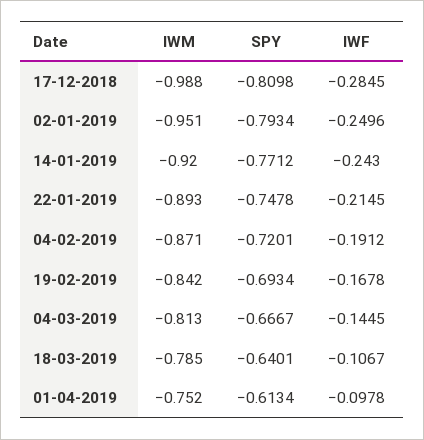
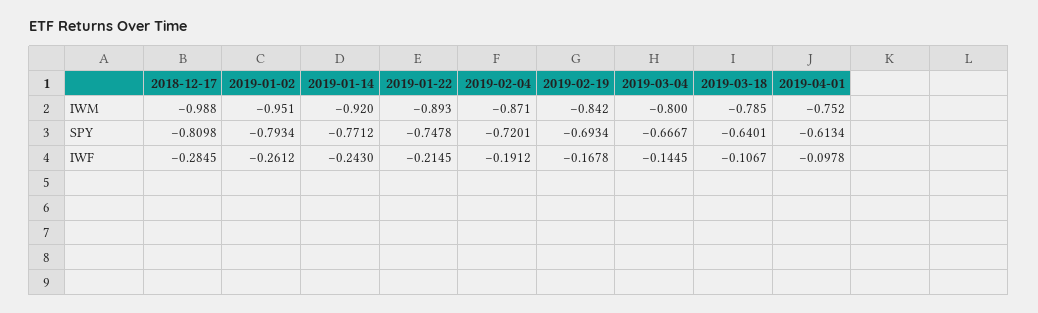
  {
    "IWM": {
      "17-12-2018": -0.988,
      "02-01-2019": -0.951,
      "14-01-2019": -0.92,
      "22-01-2019": -0.893,
      "04-02-2019": -0.871,
      "19-02-2019": -0.842,
-     "04-03-2019": -0.813,
+     "04-03-2019": -0.8,
      "18-03-2019": -0.785,
      "01-04-2019": -0.752
    },
    "SPY": {
      "17-12-2018": -0.8098,
      "02-01-2019": -0.7934,
      "14-01-2019": -0.7712,
      "22-01-2019": -0.7478,
      "04-02-2019": -0.7201,
      "19-02-2019": -0.6934,
      "04-03-2019": -0.6667,
      "18-03-2019": -0.6401,
      "01-04-2019": -0.6134
    },
    "IWF": {
      "17-12-2018": -0.2845,
-     "02-01-2019": -0.2496,
+     "02-01-2019": -0.2612,
      "14-01-2019": -0.243,
      "22-01-2019": -0.2145,
      "04-02-2019": -0.1912,
      "19-02-2019": -0.1678,
      "04-03-2019": -0.1445,
      "18-03-2019": -0.1067,
      "01-04-2019": -0.0978
    }
  }

